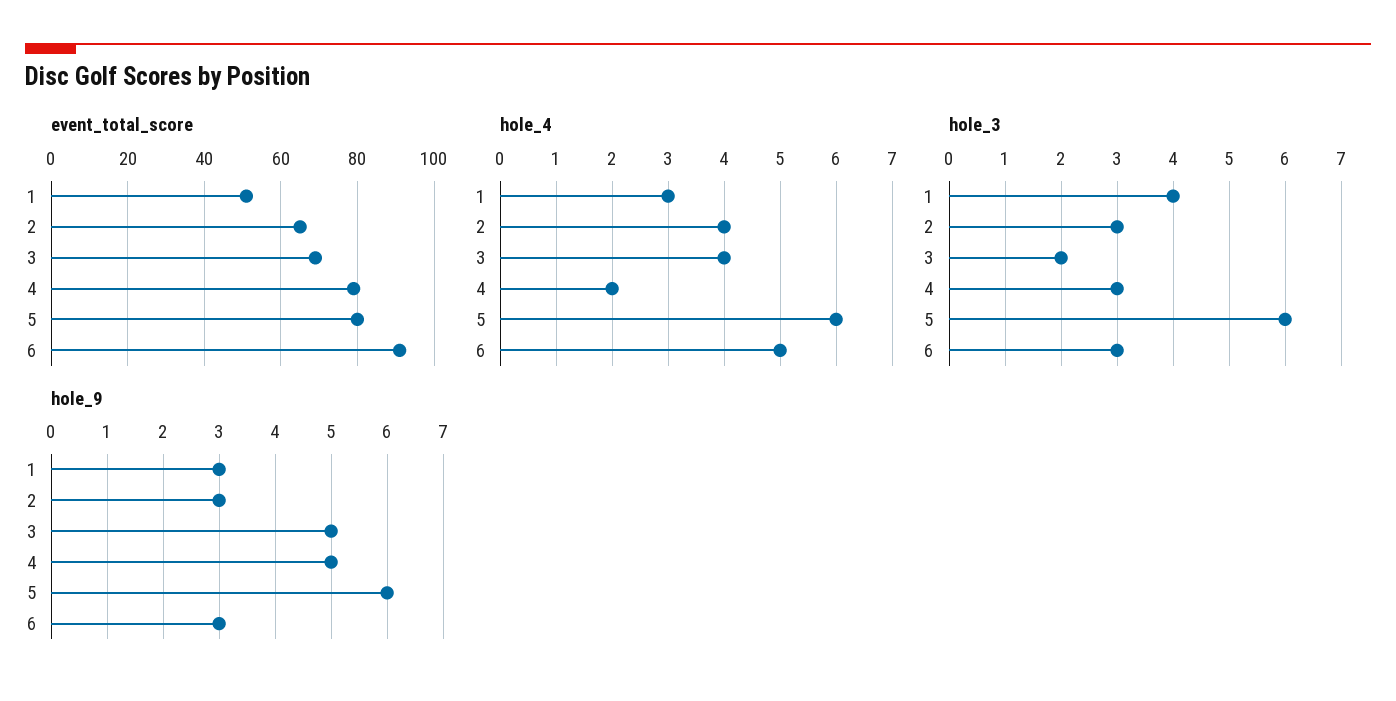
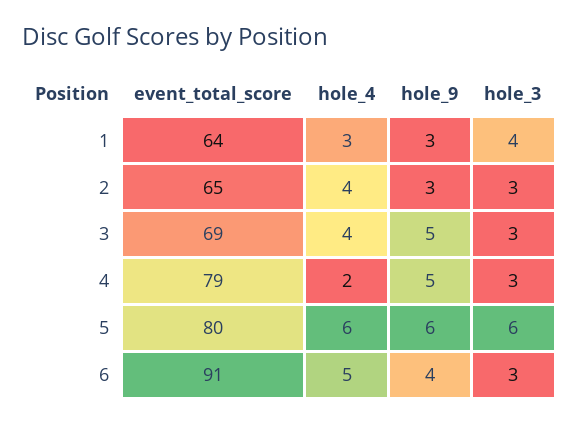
  {
    "event_total_score": {
-     "1": 50,
+     "1": 64,
      "2": 65,
      "3": 69,
      "4": 79,
      "5": 80,
      "6": 91
    },
    "hole_4": {
      "1": 3,
      "2": 4,
      "3": 4,
      "4": 2,
      "5": 6,
      "6": 5
    },
    "hole_3": {
      "1": 4,
      "2": 3,
-     "3": 2,
+     "3": 3,
      "4": 3,
      "5": 6,
      "6": 3
    },
    "hole_9": {
      "1": 3,
      "2": 3,
      "3": 5,
      "4": 5,
      "5": 6,
-     "6": 3
+     "6": 4
    }
  }

